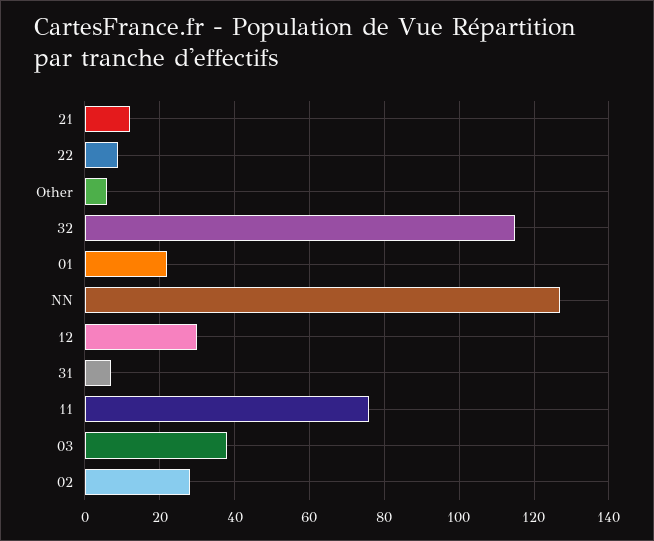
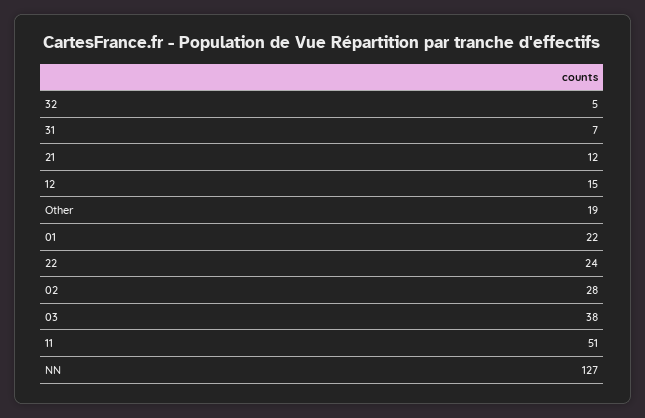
  {
    "21": 12,
-   "22": 10,
+   "22": 24,
-   "Other": 5,
+   "Other": 19,
-   "32": 115,
+   "32": 5,
    "01": 22,
    "NN": 127,
-   "12": 30,
+   "12": 15,
    "31": 7,
-   "11": 75,
+   "11": 51,
    "03": 38,
    "02": 28
  }

